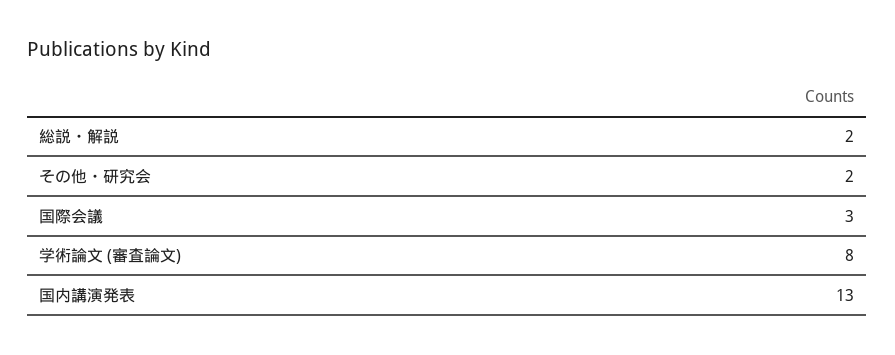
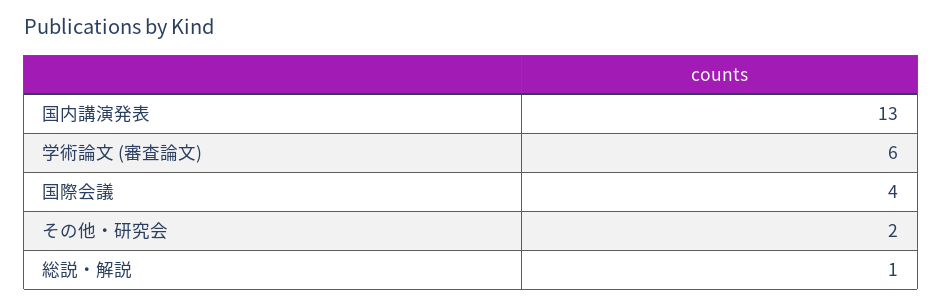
  {
-   "総説・解説": 2,
+   "総説・解説": 1,
    "その他・研究会": 2,
-   "国際会議": 3,
+   "国際会議": 4,
-   "学術論文 (審査論文)": 8,
+   "学術論文 (審査論文)": 6,
    "国内講演発表": 13
  }

